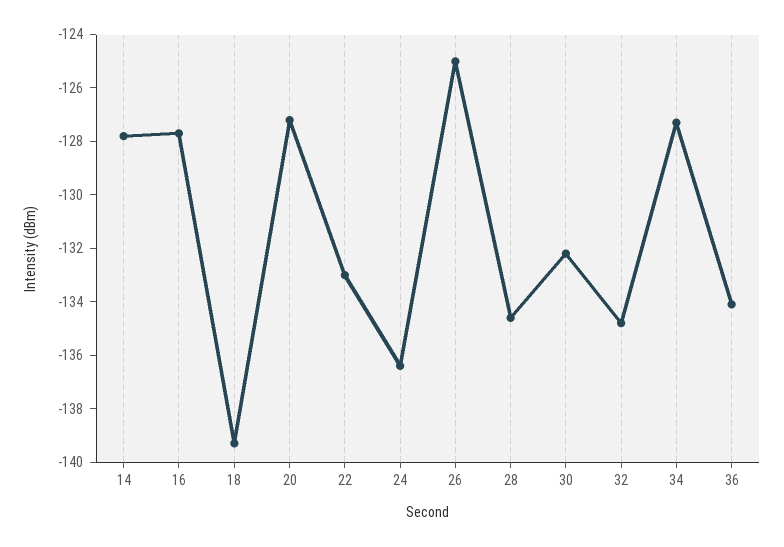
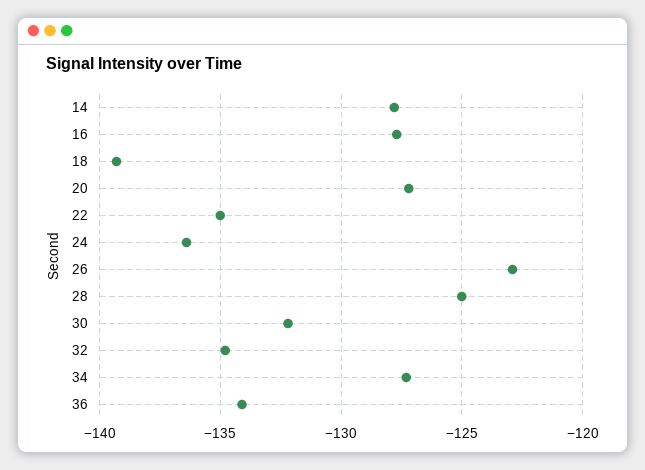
  {
    "14": -128,
    "16": -127.5,
    "18": -139.5,
    "20": -127,
-   "22": -133,
+   "22": -135,
    "24": -136.5,
-   "26": -125,
+   "26": -123,
-   "28": -134.5,
+   "28": -125,
    "30": -132,
    "32": -135,
    "34": -127.5,
    "36": -134
  }

